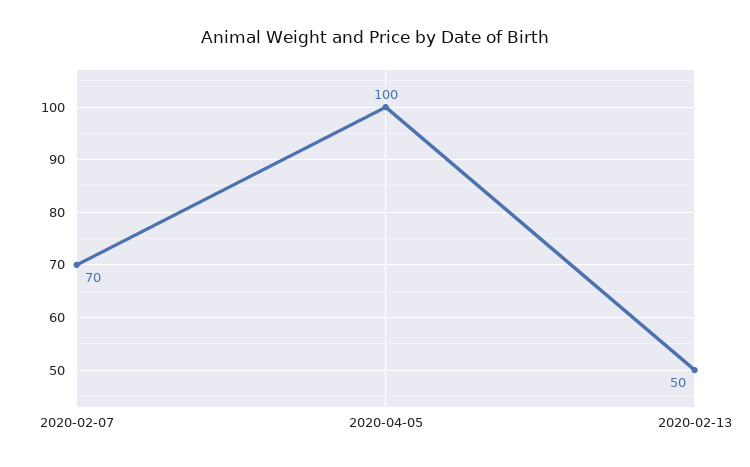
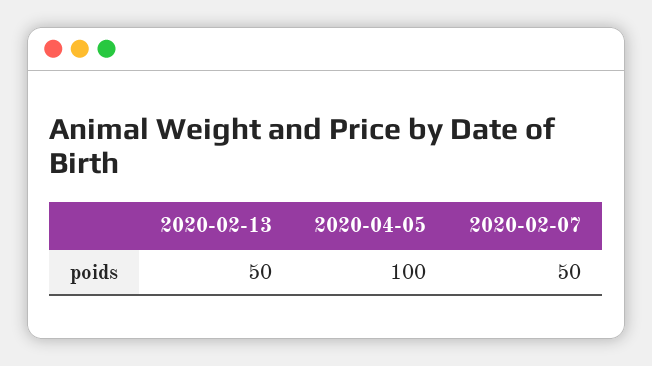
  {
-   "2020-02-07": 70,
+   "2020-02-07": 50,
    "2020-04-05": 100,
    "2020-02-13": 50
  }

